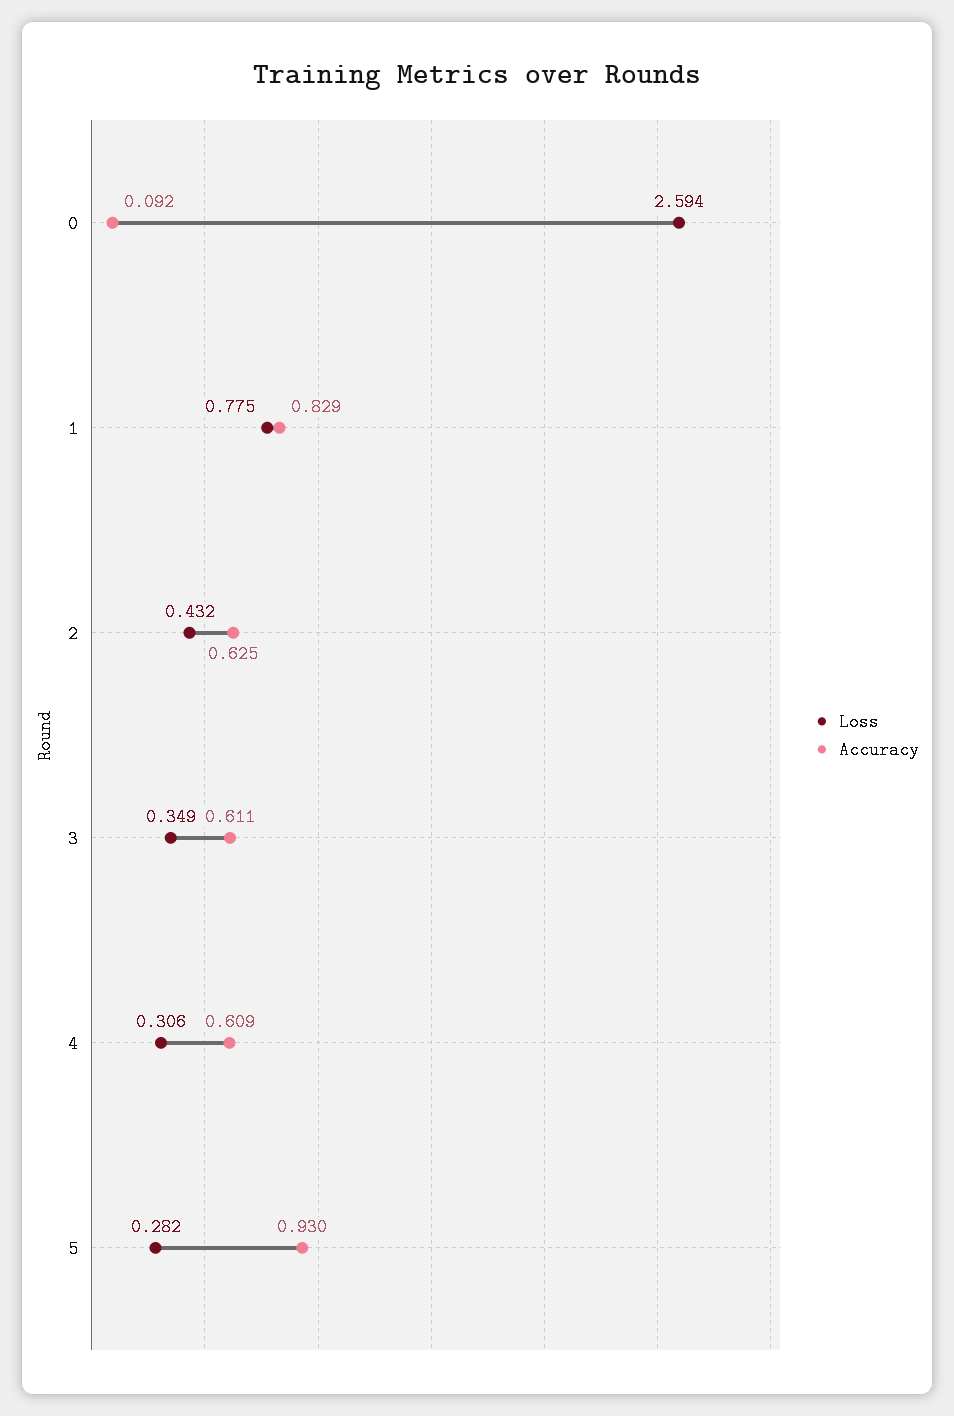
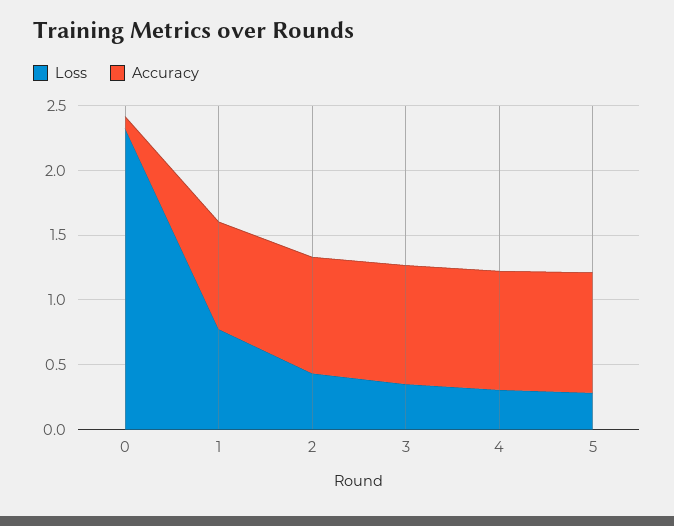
  {
    "Loss": {
-     "0": 2.594,
+     "0": 2.3,
      "1": 0.775,
      "2": 0.432,
      "3": 0.349,
      "4": 0.306,
      "5": 0.282
    },
    "Accuracy": {
      "0": 0.092,
      "1": 0.829,
-     "2": 0.625,
+     "2": 0.9,
-     "3": 0.611,
+     "3": 0.9,
-     "4": 0.609,
+     "4": 0.9,
      "5": 0.93
    }
  }

